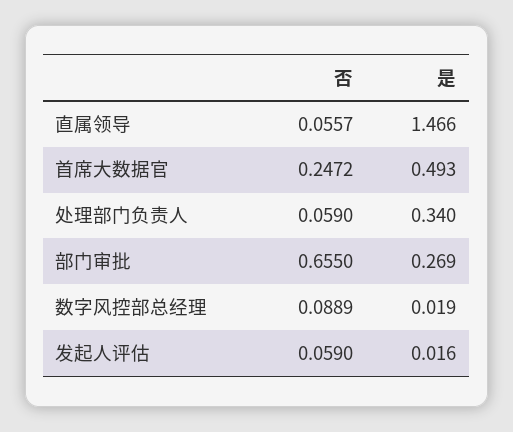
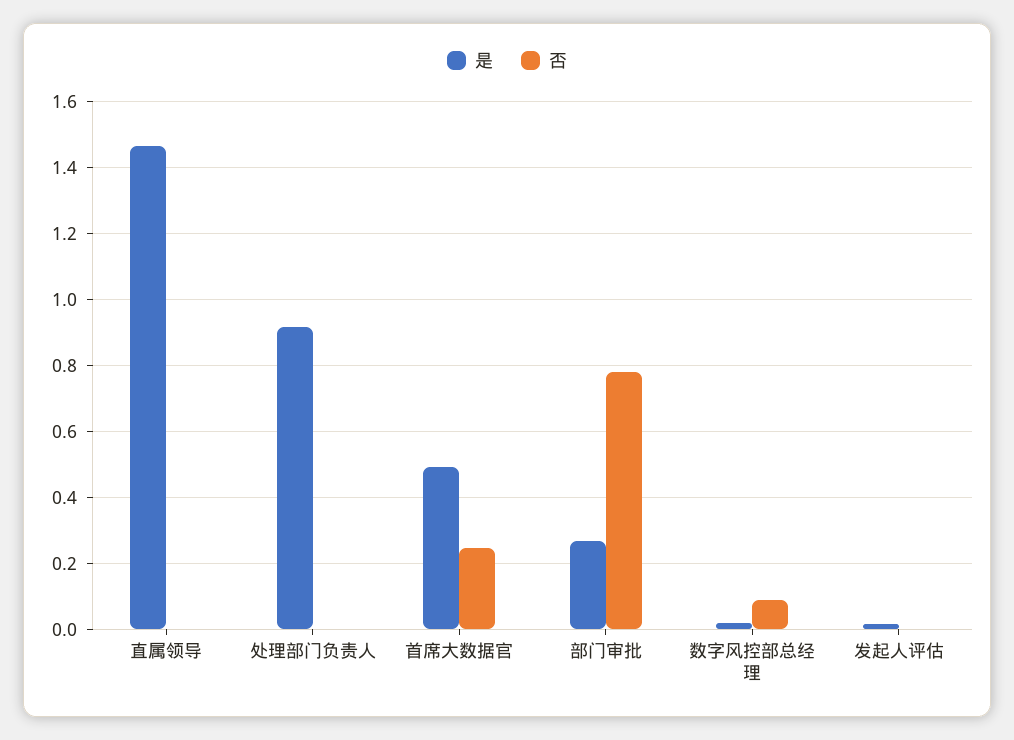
  {
    "否": {
-     "直属领导": 0.0557,
+     "直属领导": 0,
      "首席大数据官": 0.2472,
-     "处理部门负责人": 0.059,
+     "处理部门负责人": 0,
-     "部门审批": 0.655,
+     "部门审批": 0.78,
      "数字风控部总经理": 0.0889,
-     "发起人评估": 0.059
+     "发起人评估": 0
    },
    "是": {
      "直属领导": 1.466,
      "首席大数据官": 0.493,
-     "处理部门负责人": 0.34,
+     "处理部门负责人": 0.92,
      "部门审批": 0.269,
      "数字风控部总经理": 0.019,
      "发起人评估": 0.016
    }
  }

